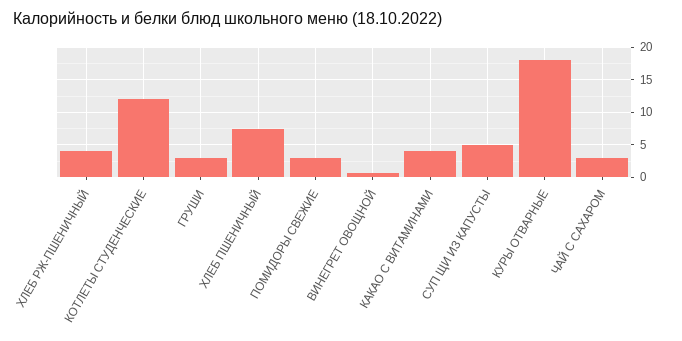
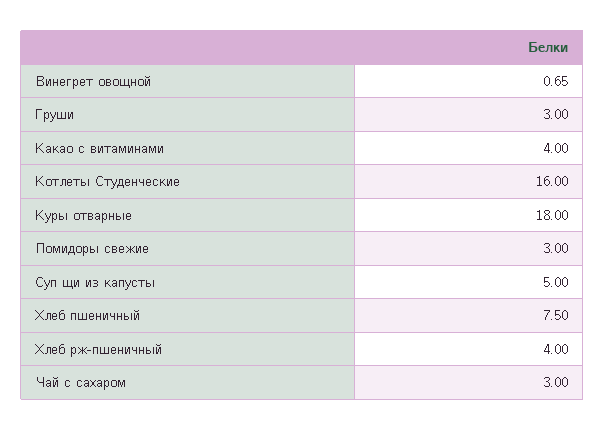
  {
    "ХЛЕБ РЖ-ПШЕНИЧНЫЙ": 4,
-   "КОТЛЕТЫ СТУДЕНЧЕСКИЕ": 12,
+   "КОТЛЕТЫ СТУДЕНЧЕСКИЕ": 16,
    "ГРУШИ": 3,
    "ХЛЕБ ПШЕНИЧНЫЙ": 7.5,
    "ПОМИДОРЫ СВЕЖИЕ": 3,
    "ВИНЕГРЕТ ОВОЩНОЙ": 0.65,
    "КАКАО С ВИТАМИНАМИ": 4,
    "СУП ЩИ ИЗ КАПУСТЫ": 5,
    "КУРЫ ОТВАРНЫЕ": 18,
    "ЧАЙ С САХАРОМ": 3
  }

